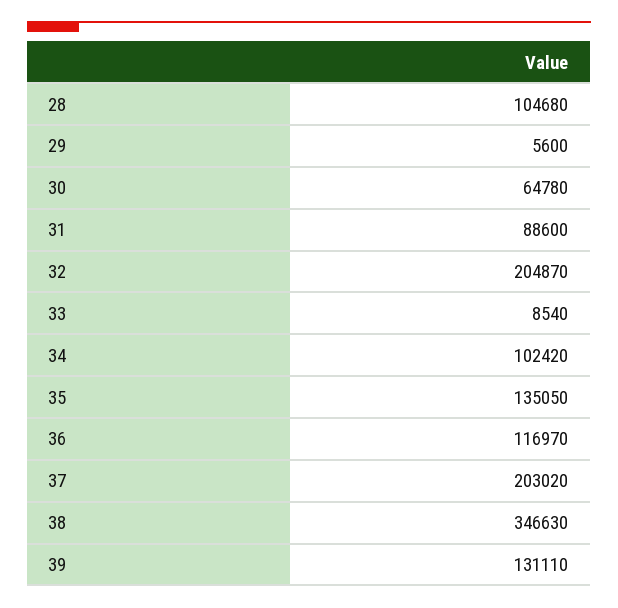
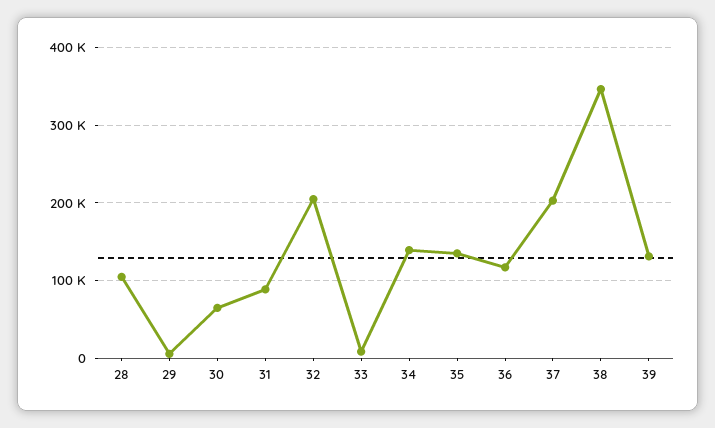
  {
    "28": 104680,
    "29": 5600,
    "30": 64780,
    "31": 88600,
    "32": 204870,
    "33": 8540,
-   "34": 102420,
+   "34": 140000,
    "35": 135050,
    "36": 116970,
    "37": 203020,
    "38": 346630,
    "39": 131110
  }

